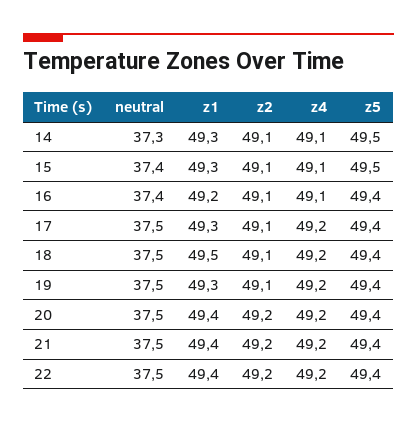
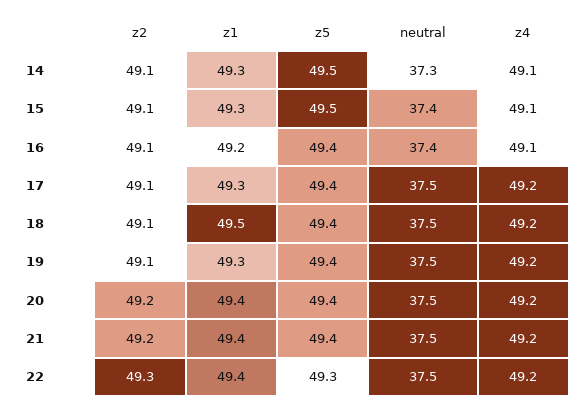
  {
    "neutral": {
      "14": 37.3,
      "15": 37.4,
      "16": 37.4,
      "17": 37.5,
      "18": 37.5,
      "19": 37.5,
      "20": 37.5,
      "21": 37.5,
      "22": 37.5
    },
    "z1": {
      "14": 49.3,
      "15": 49.3,
      "16": 49.2,
      "17": 49.3,
      "18": 49.5,
      "19": 49.3,
      "20": 49.4,
      "21": 49.4,
      "22": 49.4
    },
    "z2": {
      "14": 49.1,
      "15": 49.1,
      "16": 49.1,
      "17": 49.1,
      "18": 49.1,
      "19": 49.1,
      "20": 49.2,
      "21": 49.2,
-     "22": 49.2
+     "22": 49.3
    },
    "z4": {
      "14": 49.1,
      "15": 49.1,
      "16": 49.1,
      "17": 49.2,
      "18": 49.2,
      "19": 49.2,
      "20": 49.2,
      "21": 49.2,
      "22": 49.2
    },
    "z5": {
      "14": 49.5,
      "15": 49.5,
      "16": 49.4,
      "17": 49.4,
      "18": 49.4,
      "19": 49.4,
      "20": 49.4,
      "21": 49.4,
-     "22": 49.4
+     "22": 49.3
    }
  }

